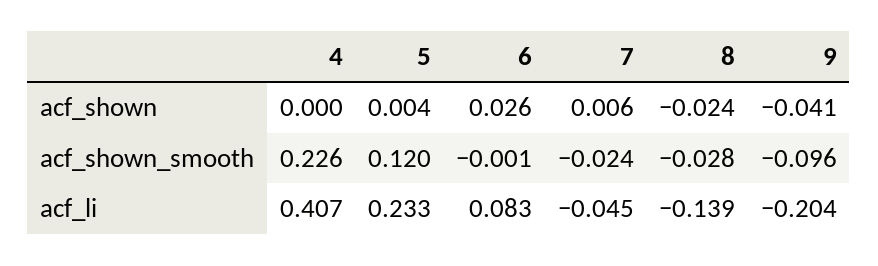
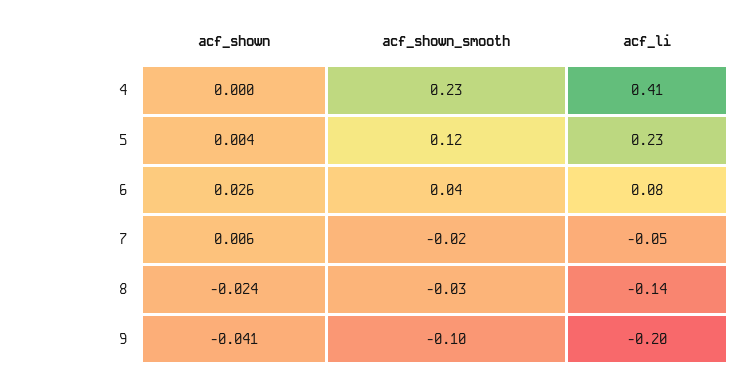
  {
    "4": {
      "acf_shown": 0,
      "acf_shown_smooth": 0.226,
      "acf_li": 0.407
    },
    "5": {
      "acf_shown": 0.004,
      "acf_shown_smooth": 0.12,
      "acf_li": 0.233
    },
    "6": {
      "acf_shown": 0.026,
-     "acf_shown_smooth": -0.001,
+     "acf_shown_smooth": 0.04,
      "acf_li": 0.083
    },
    "7": {
      "acf_shown": 0.006,
      "acf_shown_smooth": -0.024,
      "acf_li": -0.045
    },
    "8": {
      "acf_shown": -0.024,
      "acf_shown_smooth": -0.028,
      "acf_li": -0.139
    },
    "9": {
      "acf_shown": -0.041,
      "acf_shown_smooth": -0.096,
      "acf_li": -0.204
    }
  }

